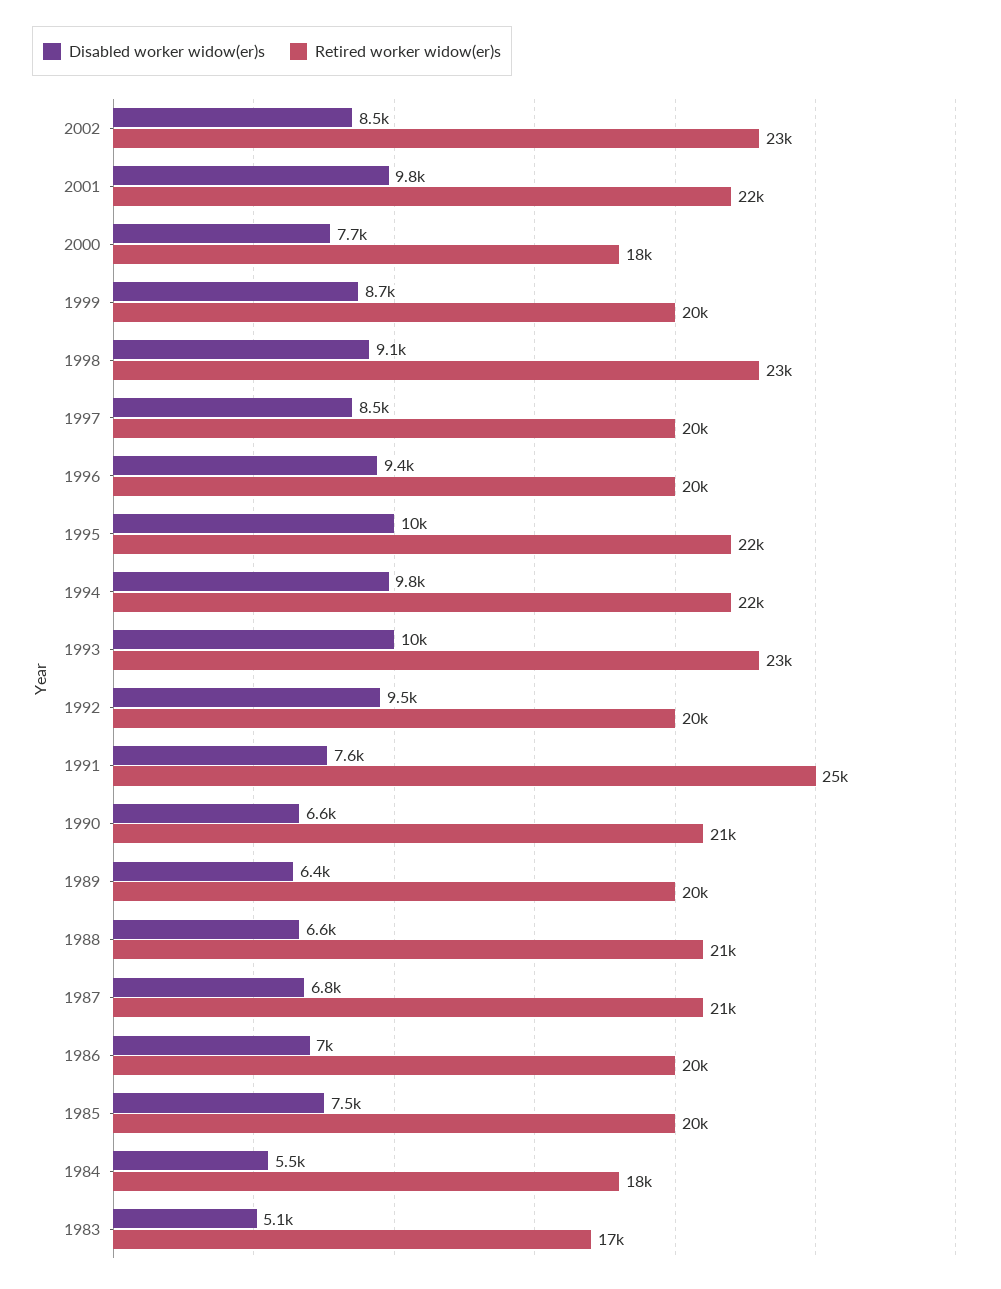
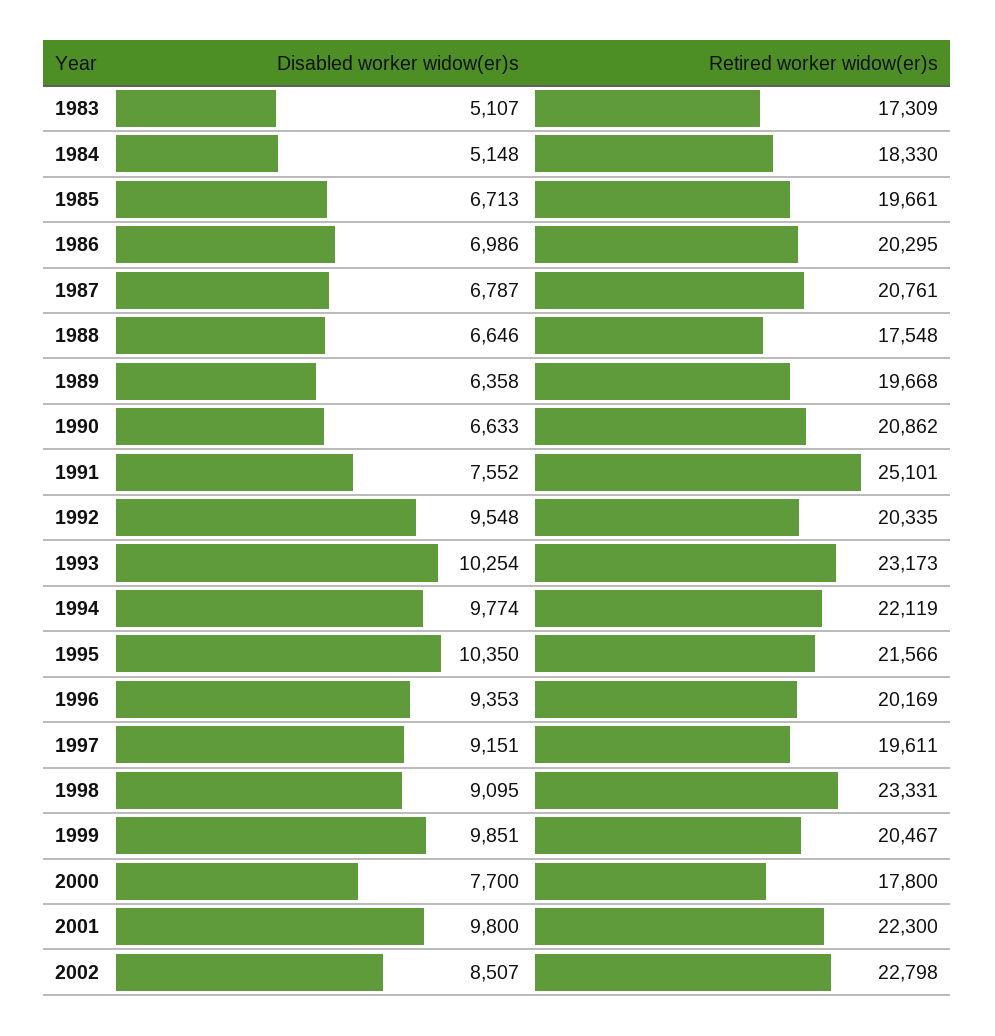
  {
    "Disabled worker widow(er)s": {
      "2002": 8507,
      "2001": 9800,
      "2000": 7700,
-     "1999": 8700,
+     "1999": 9851,
      "1998": 9095,
-     "1997": 8500,
+     "1997": 9151,
      "1996": 9353,
      "1995": 10350,
      "1994": 9774,
      "1993": 10254,
      "1992": 9548,
      "1991": 7552,
      "1990": 6633,
      "1989": 6358,
      "1988": 6646,
      "1987": 6787,
      "1986": 6986,
-     "1985": 7500,
+     "1985": 6713,
-     "1984": 5500,
+     "1984": 5148,
      "1983": 5107
    },
    "Retired worker widow(er)s": {
      "2002": 22798,
      "2001": 22300,
      "2000": 17800,
      "1999": 20467,
      "1998": 23331,
      "1997": 19611,
      "1996": 20169,
      "1995": 21566,
      "1994": 22119,
      "1993": 23173,
      "1992": 20335,
      "1991": 25101,
      "1990": 20862,
      "1989": 19668,
-     "1988": 21000,
+     "1988": 17548,
      "1987": 20761,
      "1986": 20295,
      "1985": 19661,
      "1984": 18330,
      "1983": 17309
    }
  }

